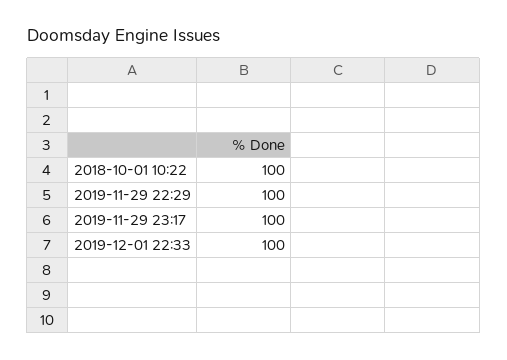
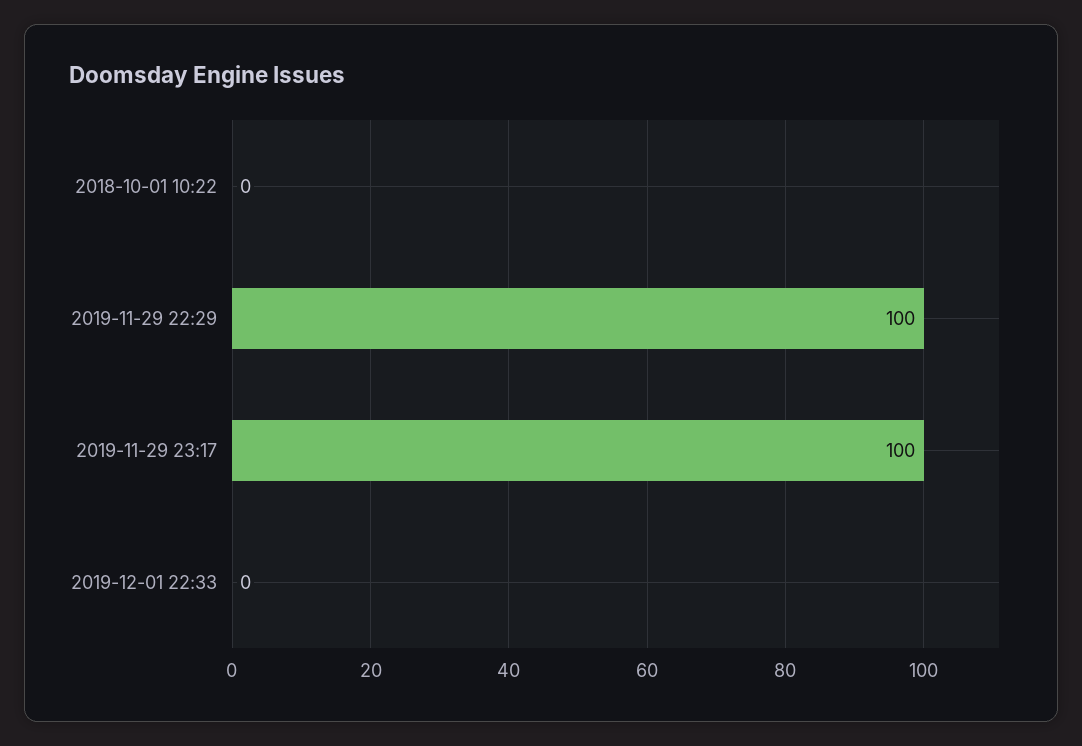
  {
-   "2018-10-01 10:22": 100,
+   "2018-10-01 10:22": 0,
    "2019-11-29 22:29": 100,
    "2019-11-29 23:17": 100,
-   "2019-12-01 22:33": 100
+   "2019-12-01 22:33": 0
  }

